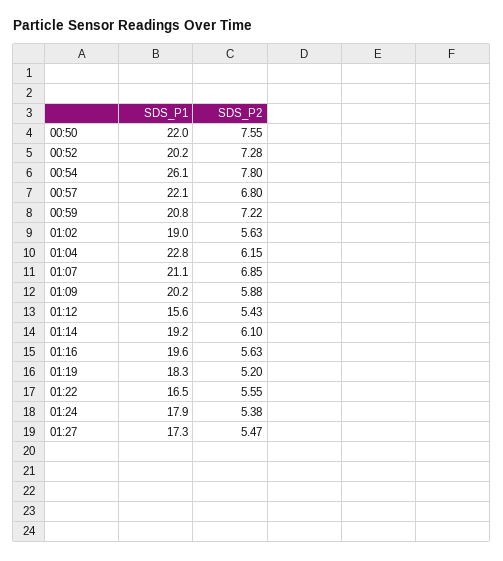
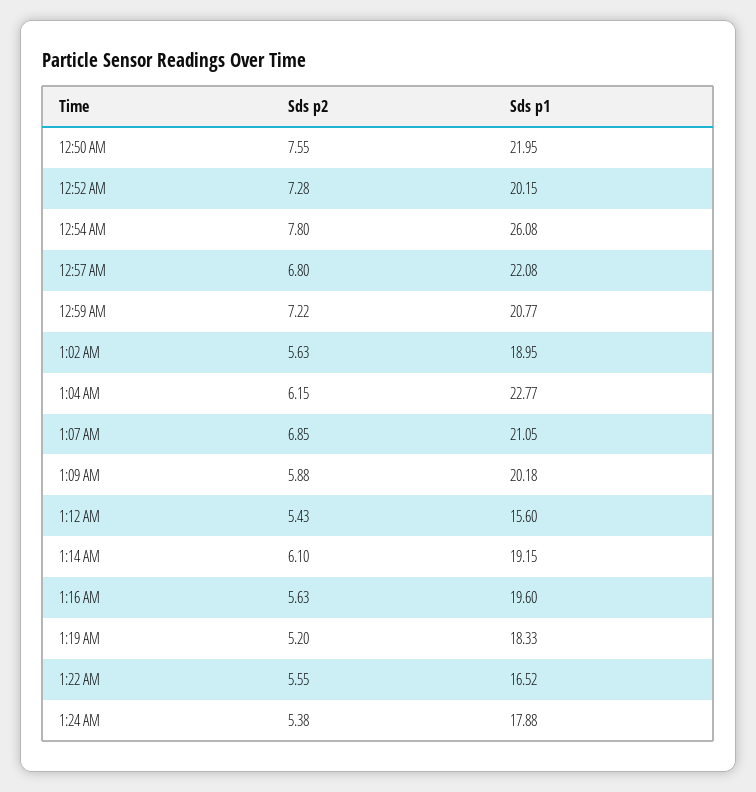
  {
    "SDS_P1": {
      "00:50": 21.95,
      "00:52": 20.15,
      "00:54": 26.08,
      "00:57": 22.08,
      "00:59": 20.77,
      "01:02": 18.95,
      "01:04": 22.77,
      "01:07": 21.05,
      "01:09": 20.18,
      "01:12": 15.6,
      "01:14": 19.15,
      "01:16": 19.6,
      "01:19": 18.33,
      "01:22": 16.52,
-     "01:24": 17.88,
+     "01:24": 17.88
-     "01:27": 17.3
    },
    "SDS_P2": {
      "00:50": 7.55,
      "00:52": 7.28,
      "00:54": 7.8,
      "00:57": 6.8,
      "00:59": 7.22,
      "01:02": 5.63,
      "01:04": 6.15,
      "01:07": 6.85,
      "01:09": 5.88,
      "01:12": 5.43,
      "01:14": 6.1,
      "01:16": 5.63,
      "01:19": 5.2,
      "01:22": 5.55,
-     "01:24": 5.38,
+     "01:24": 5.38
-     "01:27": 5.47
    }
  }

